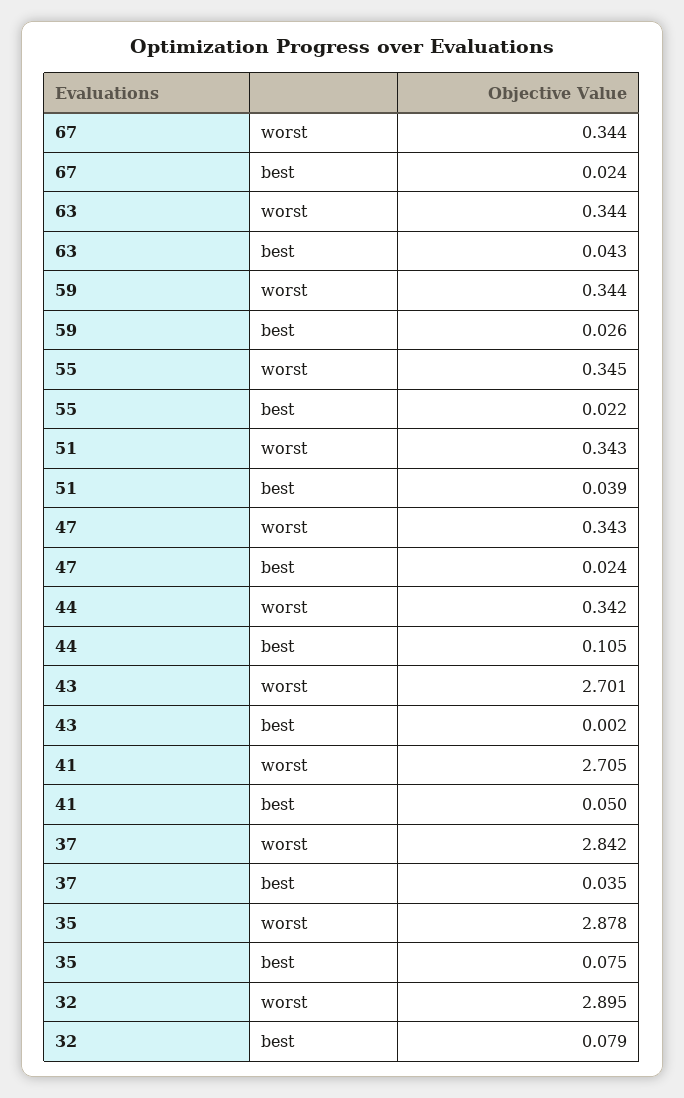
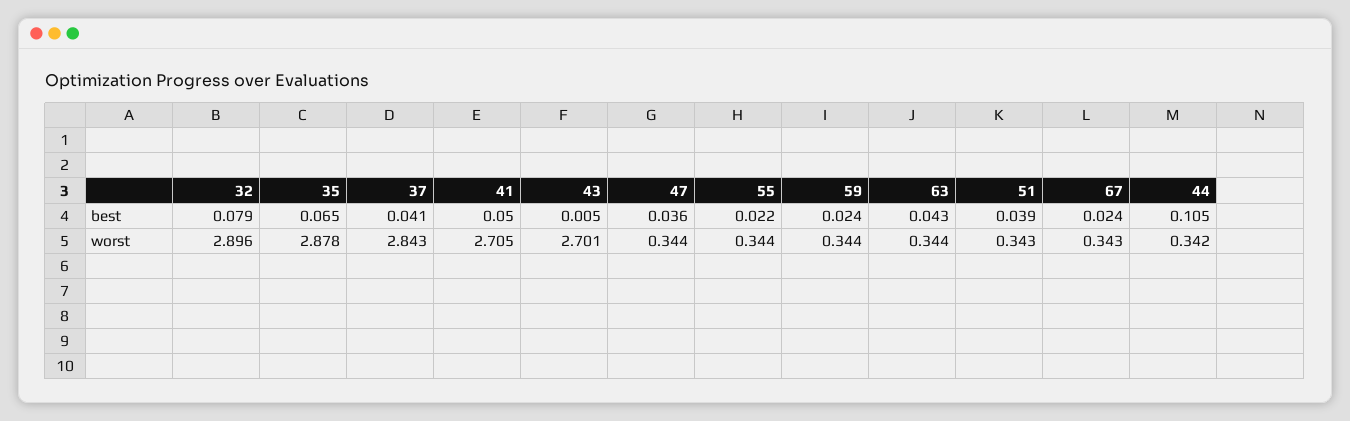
  {
    "67": {
-     "worst": 0.344,
+     "worst": 0.343,
      "best": 0.024
    },
    "63": {
      "worst": 0.344,
      "best": 0.043
    },
    "59": {
      "worst": 0.344,
-     "best": 0.026
+     "best": 0.024
    },
    "55": {
-     "worst": 0.345,
+     "worst": 0.344,
      "best": 0.022
    },
    "51": {
      "worst": 0.343,
      "best": 0.039
    },
    "47": {
-     "worst": 0.343,
+     "worst": 0.344,
-     "best": 0.024
+     "best": 0.036
    },
    "44": {
      "worst": 0.342,
      "best": 0.105
    },
    "43": {
      "worst": 2.701,
-     "best": 0.002
+     "best": 0.005
    },
    "41": {
      "worst": 2.705,
      "best": 0.05
    },
    "37": {
-     "worst": 2.842,
+     "worst": 2.843,
-     "best": 0.035
+     "best": 0.041
    },
    "35": {
      "worst": 2.878,
-     "best": 0.075
+     "best": 0.065
    },
    "32": {
-     "worst": 2.895,
+     "worst": 2.896,
      "best": 0.079
    }
  }

